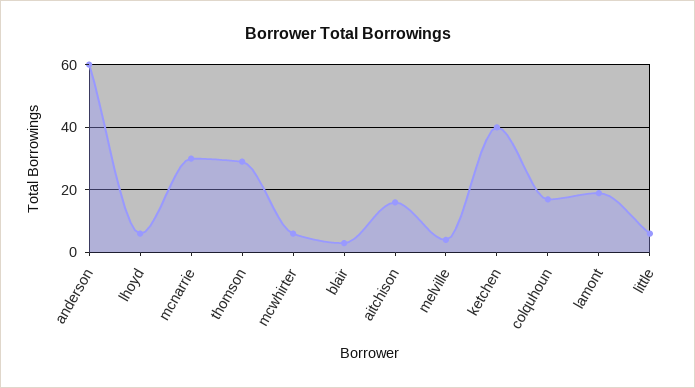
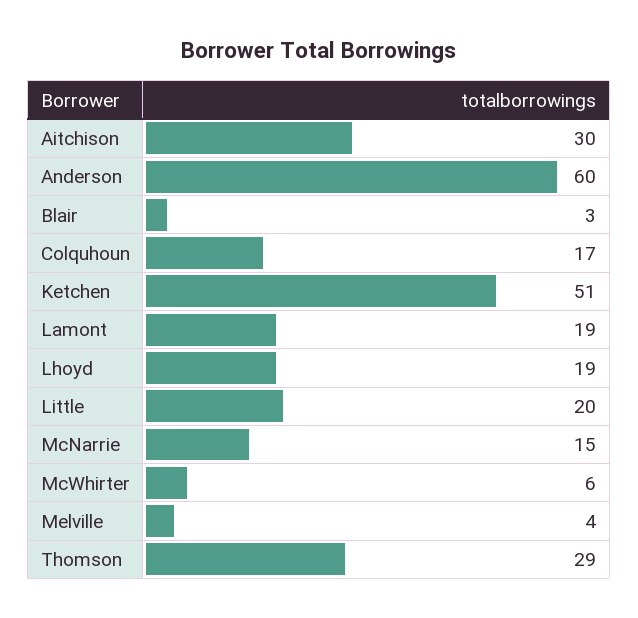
  {
    "anderson": 60,
-   "lhoyd": 5,
+   "lhoyd": 19,
-   "mcnarrie": 30,
+   "mcnarrie": 15,
    "thomson": 29,
    "mcwhirter": 6,
    "blair": 3,
-   "aitchison": 15,
+   "aitchison": 30,
    "melville": 4,
-   "ketchen": 40,
+   "ketchen": 51,
    "colquhoun": 17,
    "lamont": 19,
-   "little": 5
+   "little": 20
  }

